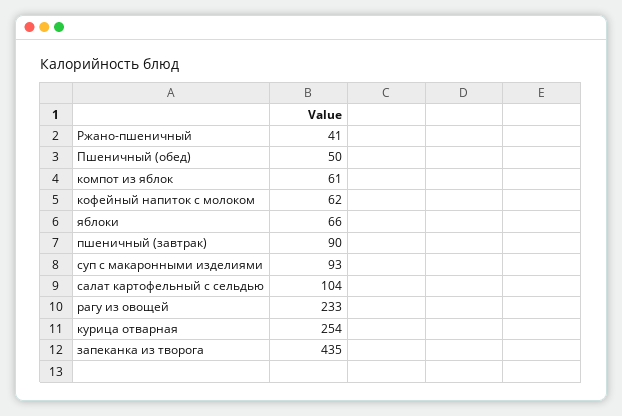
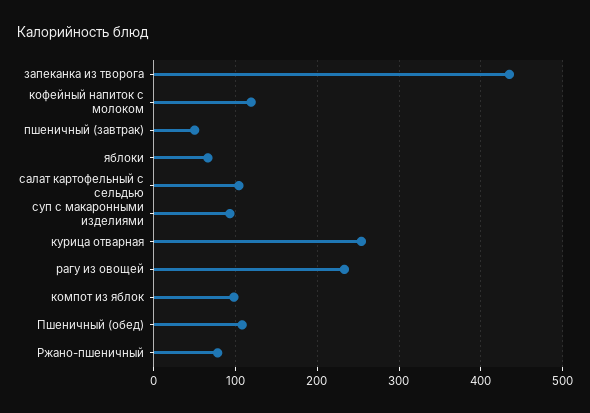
  {
-   "Ржано-пшеничный": 41,
+   "Ржано-пшеничный": 80,
-   "Пшеничный (обед)": 50,
+   "Пшеничный (обед)": 110,
-   "компот из яблок": 61,
+   "компот из яблок": 100,
-   "кофейный напиток с молоком": 62,
+   "кофейный напиток с молоком": 120,
    "яблоки": 66,
-   "пшеничный (завтрак)": 90,
+   "пшеничный (завтрак)": 50,
    "суп с макаронными изделиями": 93,
    "салат картофельный с сельдью": 104,
    "рагу из овощей": 233,
    "курица отварная": 254,
    "запеканка из творога": 435
  }

